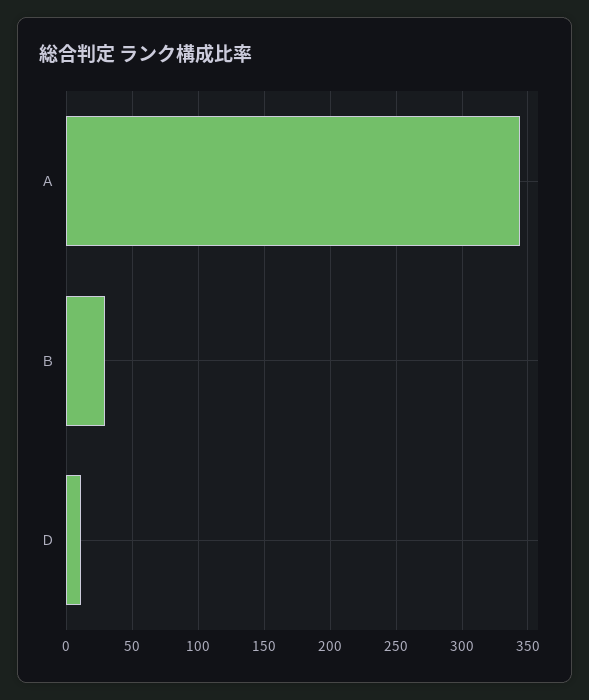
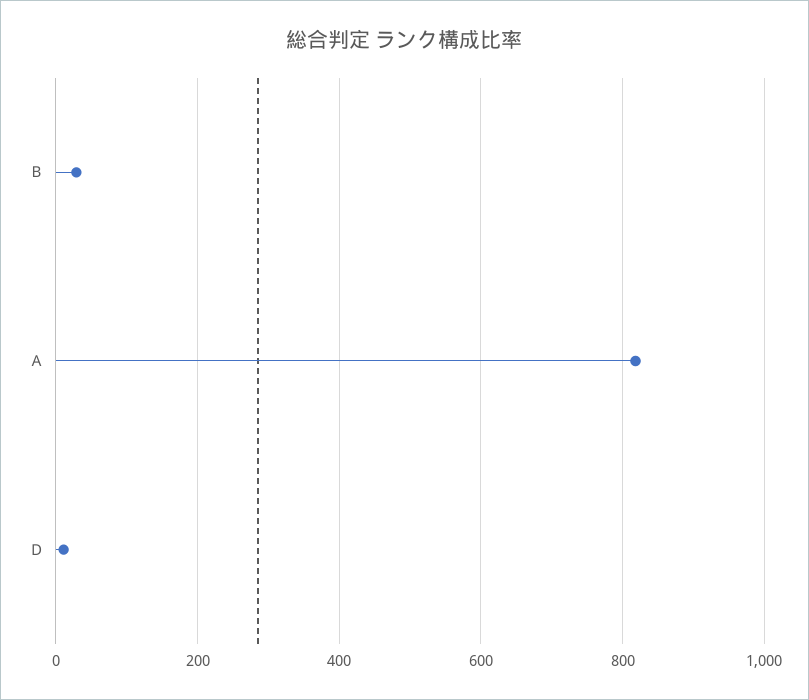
  {
-   "Ａ": 345,
+   "Ａ": 820,
    "Ｂ": 30,
    "Ｄ": 10
  }

